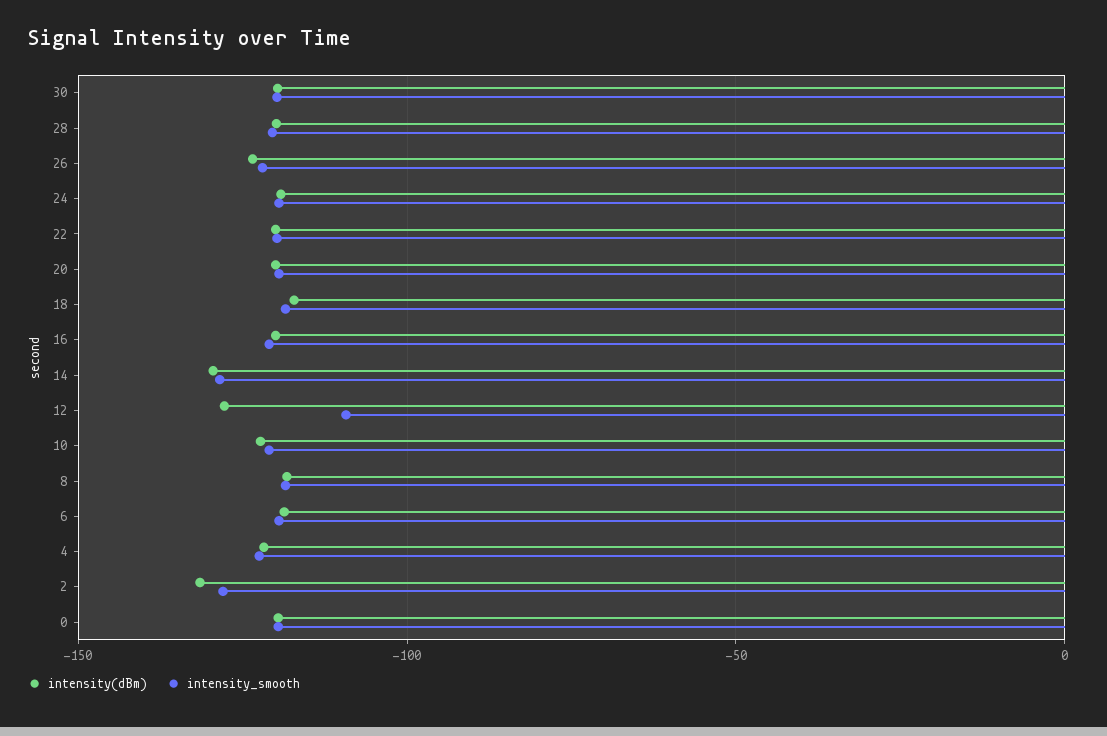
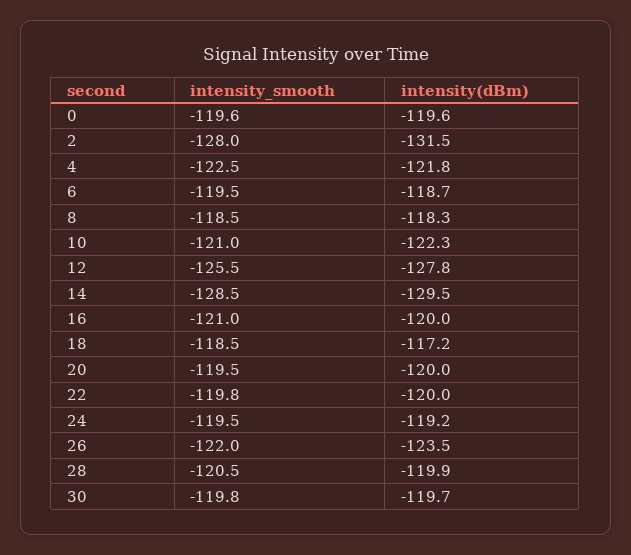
  {
    "intensity(dBm)": {
      "30": -119.7,
      "28": -119.9,
      "26": -123.5,
      "24": -119.2,
      "22": -120,
      "20": -120,
      "18": -117.2,
      "16": -120,
      "14": -129.5,
      "12": -127.8,
      "10": -122.3,
      "8": -118.3,
      "6": -118.7,
      "4": -121.8,
      "2": -131.5,
      "0": -119.6
    },
    "intensity_smooth": {
      "30": -119.8,
      "28": -120.5,
      "26": -122,
      "24": -119.5,
      "22": -119.8,
      "20": -119.5,
      "18": -118.5,
      "16": -121,
      "14": -128.5,
-     "12": -110,
+     "12": -125.5,
      "10": -121,
      "8": -118.5,
      "6": -119.5,
      "4": -122.5,
      "2": -128,
      "0": -119.6
    }
  }

